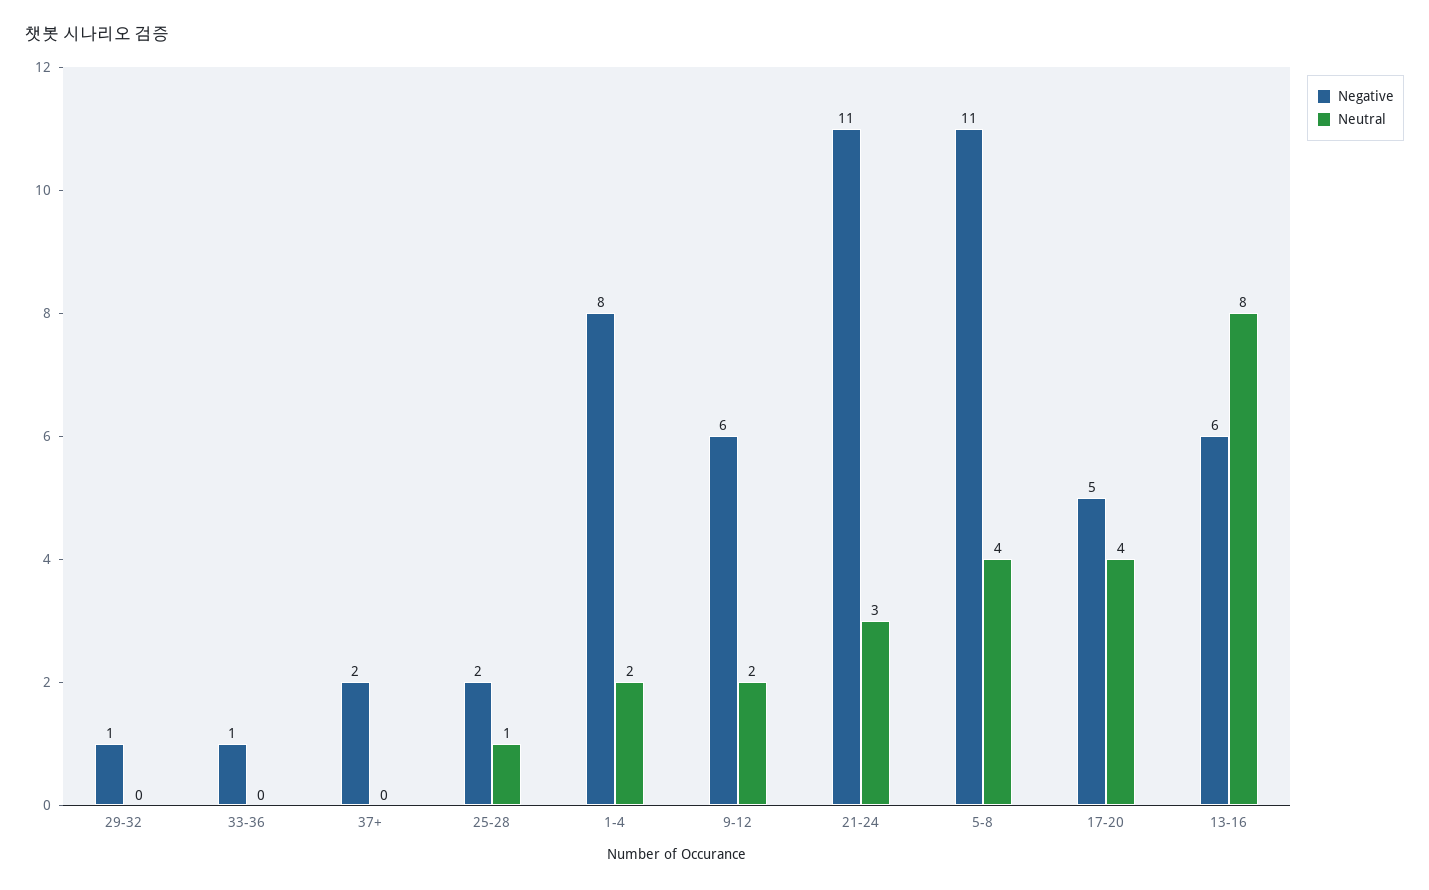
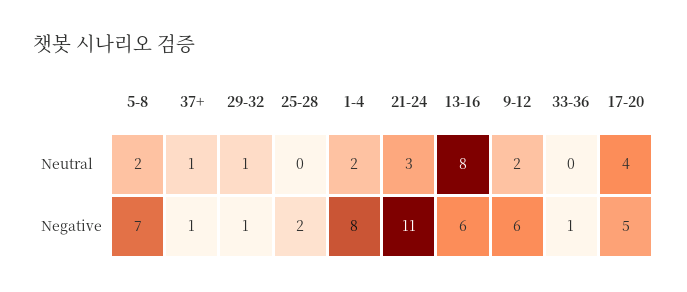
  {
    "Negative": {
      "29-32": 1,
      "33-36": 1,
-     "37+": 2,
+     "37+": 1,
      "25-28": 2,
      "1-4": 8,
      "9-12": 6,
      "21-24": 11,
-     "5-8": 11,
+     "5-8": 7,
      "17-20": 5,
      "13-16": 6
    },
    "Neutral": {
-     "29-32": 0,
+     "29-32": 1,
      "33-36": 0,
-     "37+": 0,
+     "37+": 1,
-     "25-28": 1,
+     "25-28": 0,
      "1-4": 2,
      "9-12": 2,
      "21-24": 3,
-     "5-8": 4,
+     "5-8": 2,
      "17-20": 4,
      "13-16": 8
    }
  }

